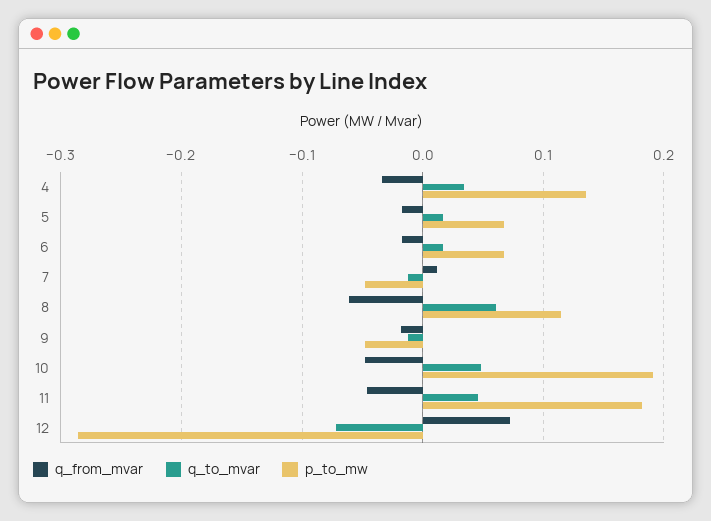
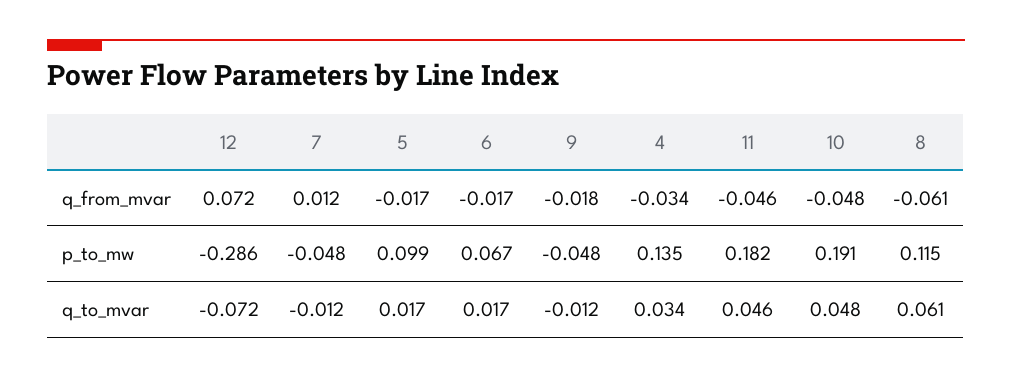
  {
    "q_from_mvar": {
      "4": -0.034,
      "5": -0.017,
      "6": -0.017,
      "7": 0.012,
      "8": -0.061,
      "9": -0.018,
      "10": -0.048,
      "11": -0.046,
      "12": 0.072
    },
    "q_to_mvar": {
      "4": 0.034,
      "5": 0.017,
      "6": 0.017,
      "7": -0.012,
      "8": 0.061,
      "9": -0.012,
      "10": 0.048,
      "11": 0.046,
      "12": -0.072
    },
    "p_to_mw": {
      "4": 0.135,
-     "5": 0.07,
+     "5": 0.099,
      "6": 0.067,
      "7": -0.048,
      "8": 0.115,
      "9": -0.048,
      "10": 0.191,
      "11": 0.182,
      "12": -0.286
    }
  }

